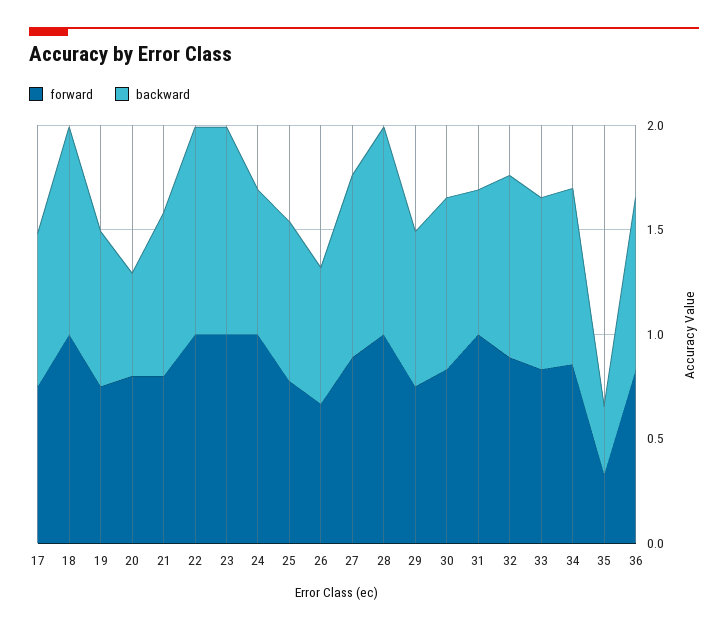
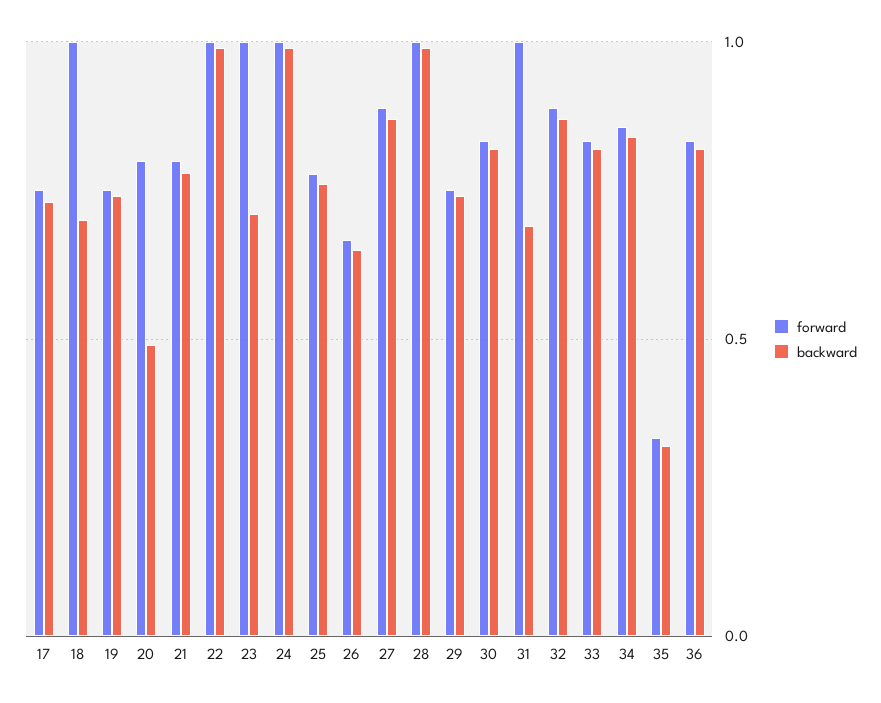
  {
    "forward": {
      "17": 0.75,
      "18": 1,
      "19": 0.75,
      "20": 0.8,
      "21": 0.8,
      "22": 1,
      "23": 1,
      "24": 1,
      "25": 0.8,
      "26": 0.65,
      "27": 0.9,
      "28": 1,
      "29": 0.75,
      "30": 0.85,
      "31": 1,
      "32": 0.9,
      "33": 0.85,
      "34": 0.85,
      "35": 0.35,
      "36": 0.85
    },
    "backward": {
      "17": 0.75,
-     "18": 1,
+     "18": 0.7,
      "19": 0.75,
      "20": 0.5,
      "21": 0.8,
      "22": 1,
-     "23": 1,
+     "23": 0.7,
-     "24": 0.7,
+     "24": 1,
      "25": 0.75,
      "26": 0.65,
      "27": 0.85,
      "28": 1,
      "29": 0.75,
      "30": 0.8,
      "31": 0.7,
      "32": 0.85,
      "33": 0.8,
      "34": 0.85,
      "35": 0.3,
      "36": 0.8
    }
  }

